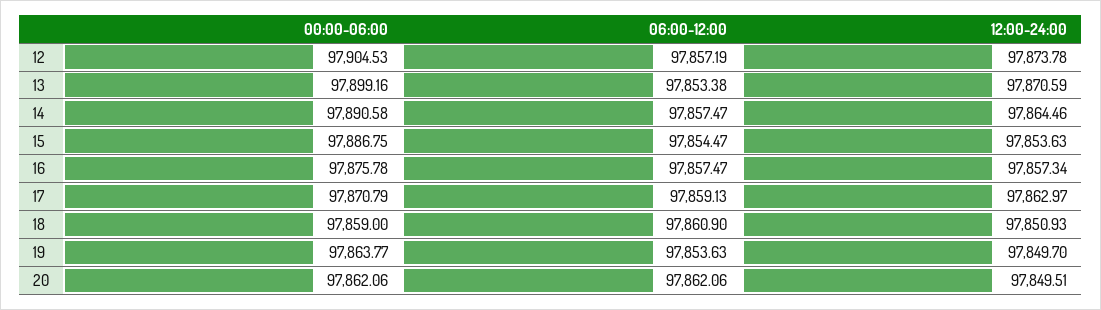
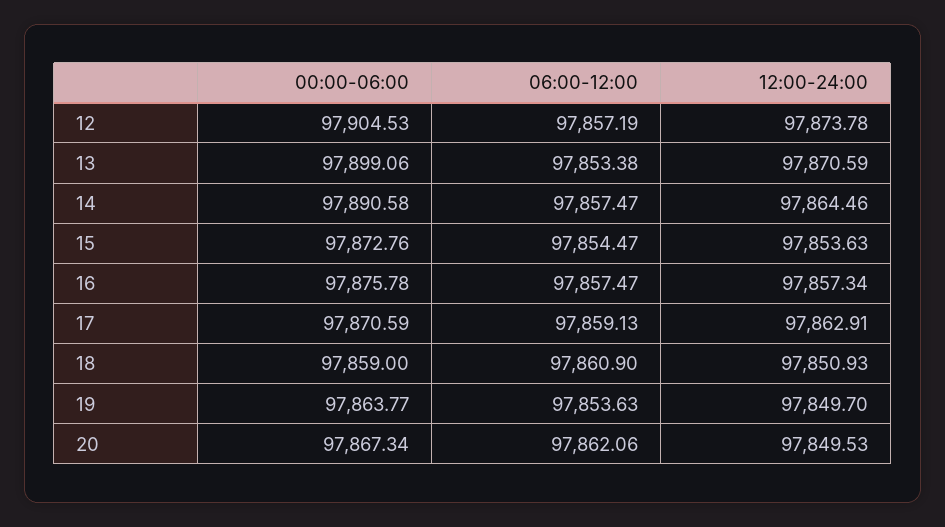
  {
    "00:00-06:00": {
      "12": 97904.53,
-     "13": 97899.16,
+     "13": 97899.06,
      "14": 97890.58,
-     "15": 97886.75,
+     "15": 97872.76,
      "16": 97875.78,
-     "17": 97870.79,
+     "17": 97870.59,
      "18": 97859,
      "19": 97863.77,
-     "20": 97862.06
+     "20": 97867.34
    },
    "06:00-12:00": {
      "12": 97857.19,
      "13": 97853.38,
      "14": 97857.47,
      "15": 97854.47,
      "16": 97857.47,
      "17": 97859.13,
      "18": 97860.9,
      "19": 97853.63,
      "20": 97862.06
    },
    "12:00-24:00": {
      "12": 97873.78,
      "13": 97870.59,
      "14": 97864.46,
      "15": 97853.63,
      "16": 97857.34,
-     "17": 97862.97,
+     "17": 97862.91,
      "18": 97850.93,
      "19": 97849.7,
-     "20": 97849.51
+     "20": 97849.53
    }
  }

